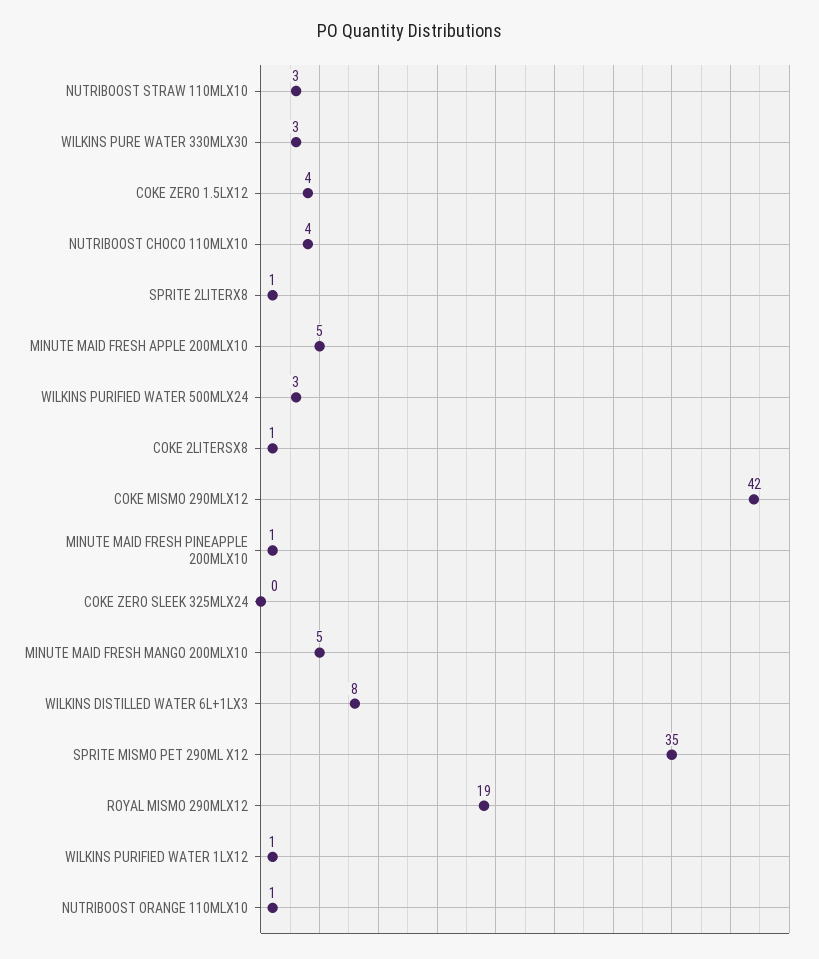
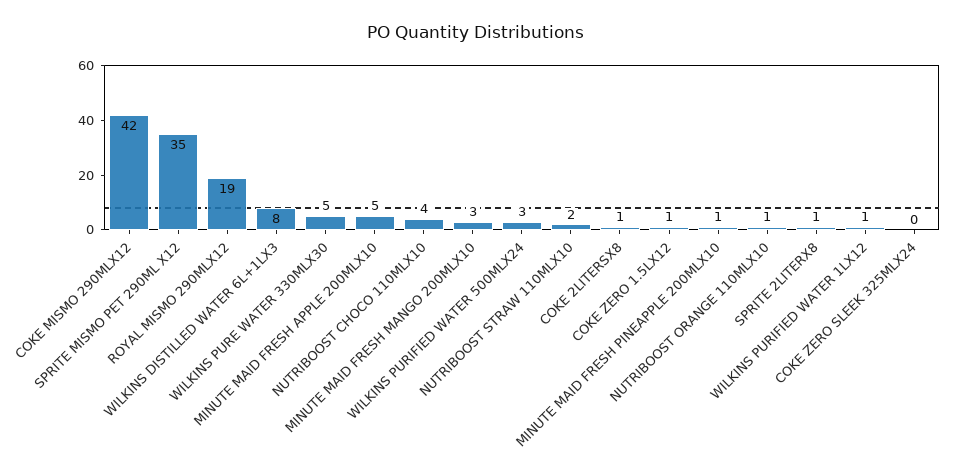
  {
-   "NUTRIBOOST STRAW 110MLX10": 3,
+   "NUTRIBOOST STRAW 110MLX10": 2,
-   "WILKINS PURE WATER 330MLX30": 3,
+   "WILKINS PURE WATER 330MLX30": 5,
-   "COKE ZERO 1.5LX12": 4,
+   "COKE ZERO 1.5LX12": 1,
    "NUTRIBOOST CHOCO 110MLX10": 4,
    "SPRITE 2LITERX8": 1,
    "MINUTE MAID FRESH APPLE 200MLX10": 5,
    "WILKINS PURIFIED WATER 500MLX24": 3,
    "COKE 2LITERSX8": 1,
    "COKE MISMO 290MLX12": 42,
    "MINUTE MAID FRESH PINEAPPLE 200MLX10": 1,
    "COKE ZERO SLEEK 325MLX24": 0,
-   "MINUTE MAID FRESH MANGO 200MLX10": 5,
+   "MINUTE MAID FRESH MANGO 200MLX10": 3,
    "WILKINS DISTILLED WATER 6L+1LX3": 8,
    "SPRITE MISMO PET 290ML X12": 35,
    "ROYAL MISMO 290MLX12": 19,
    "WILKINS PURIFIED WATER 1LX12": 1,
    "NUTRIBOOST ORANGE 110MLX10": 1
  }

